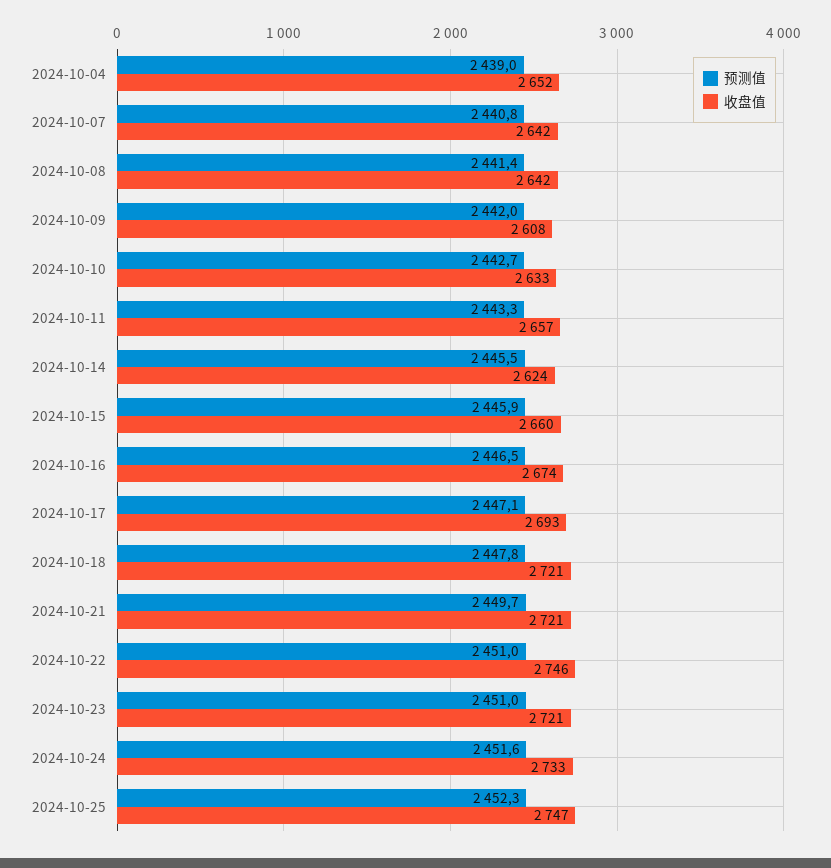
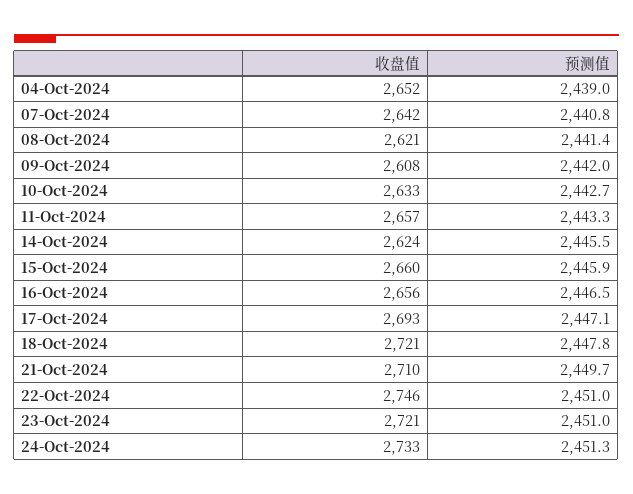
  {
    "预测值": {
      "2024-10-04": 2439,
      "2024-10-07": 2440.8,
      "2024-10-08": 2441.4,
      "2024-10-09": 2442,
      "2024-10-10": 2442.7,
      "2024-10-11": 2443.3,
      "2024-10-14": 2445.5,
      "2024-10-15": 2445.9,
      "2024-10-16": 2446.5,
      "2024-10-17": 2447.1,
      "2024-10-18": 2447.8,
      "2024-10-21": 2449.7,
      "2024-10-22": 2451,
      "2024-10-23": 2451,
-     "2024-10-24": 2451.6,
+     "2024-10-24": 2451.3
-     "2024-10-25": 2452.3
    },
    "收盘值": {
      "2024-10-04": 2652,
      "2024-10-07": 2642,
-     "2024-10-08": 2642,
+     "2024-10-08": 2621,
      "2024-10-09": 2608,
      "2024-10-10": 2633,
      "2024-10-11": 2657,
      "2024-10-14": 2624,
      "2024-10-15": 2660,
-     "2024-10-16": 2674,
+     "2024-10-16": 2656,
      "2024-10-17": 2693,
      "2024-10-18": 2721,
-     "2024-10-21": 2721,
+     "2024-10-21": 2710,
      "2024-10-22": 2746,
      "2024-10-23": 2721,
-     "2024-10-24": 2733,
+     "2024-10-24": 2733
-     "2024-10-25": 2747
    }
  }

